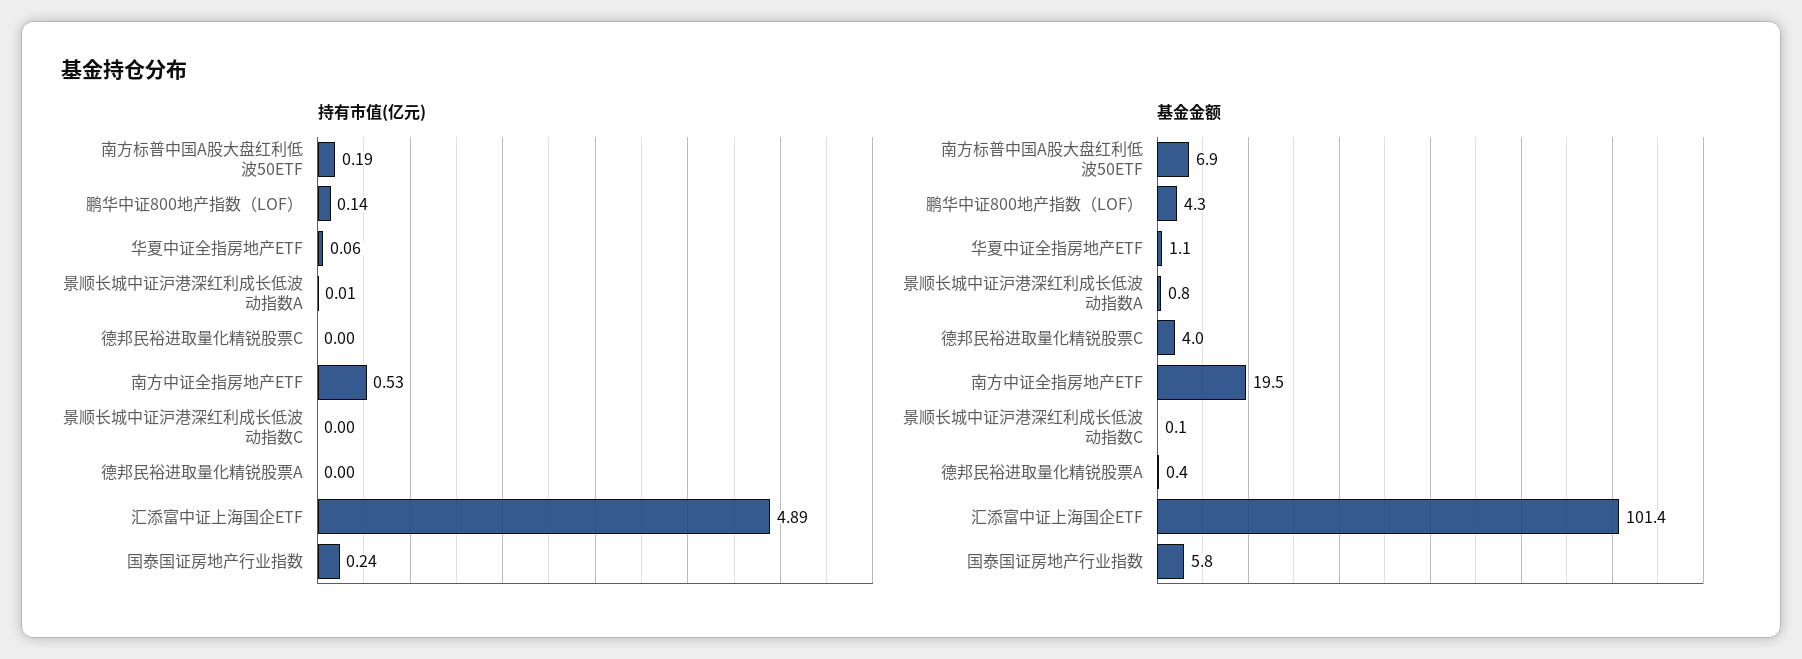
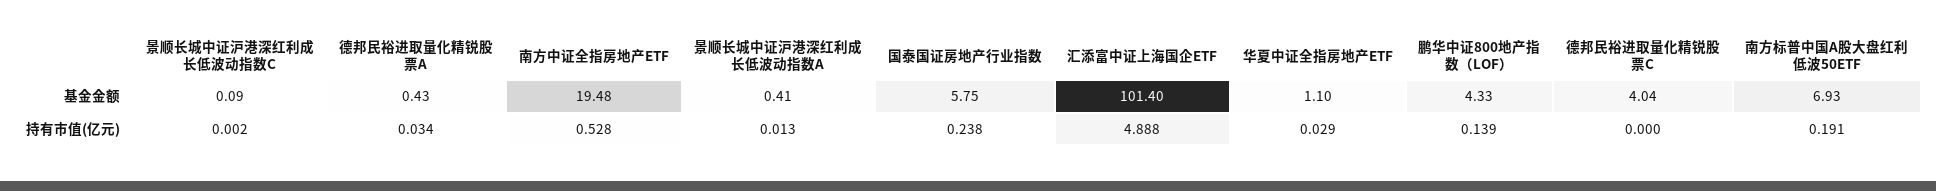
  {
    "持有市值(亿元)": {
      "南方标普中国A股大盘红利低波50ETF": 0.191,
      "鹏华中证800地产指数（LOF）": 0.139,
-     "华夏中证全指房地产ETF": 0.06,
+     "华夏中证全指房地产ETF": 0.029,
      "景顺长城中证沪港深红利成长低波动指数A": 0.013,
      "德邦民裕进取量化精锐股票C": 0,
      "南方中证全指房地产ETF": 0.528,
      "景顺长城中证沪港深红利成长低波动指数C": 0.002,
-     "德邦民裕进取量化精锐股票A": 0,
+     "德邦民裕进取量化精锐股票A": 0.034,
      "汇添富中证上海国企ETF": 4.888,
      "国泰国证房地产行业指数": 0.238
    },
    "基金金额": {
      "南方标普中国A股大盘红利低波50ETF": 6.93,
      "鹏华中证800地产指数（LOF）": 4.33,
      "华夏中证全指房地产ETF": 1.1,
-     "景顺长城中证沪港深红利成长低波动指数A": 0.8,
+     "景顺长城中证沪港深红利成长低波动指数A": 0.41,
      "德邦民裕进取量化精锐股票C": 4.04,
      "南方中证全指房地产ETF": 19.48,
      "景顺长城中证沪港深红利成长低波动指数C": 0.09,
      "德邦民裕进取量化精锐股票A": 0.43,
      "汇添富中证上海国企ETF": 101.4,
      "国泰国证房地产行业指数": 5.75
    }
  }

